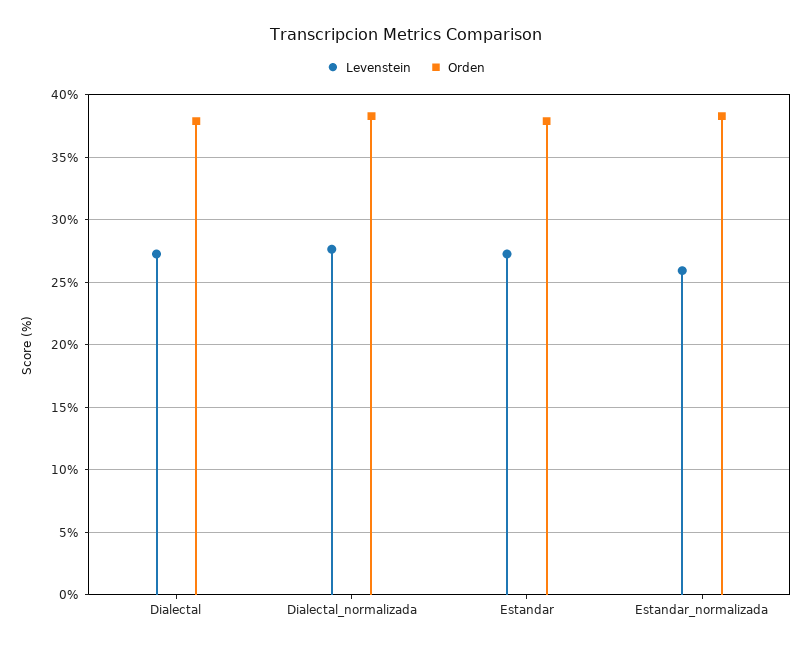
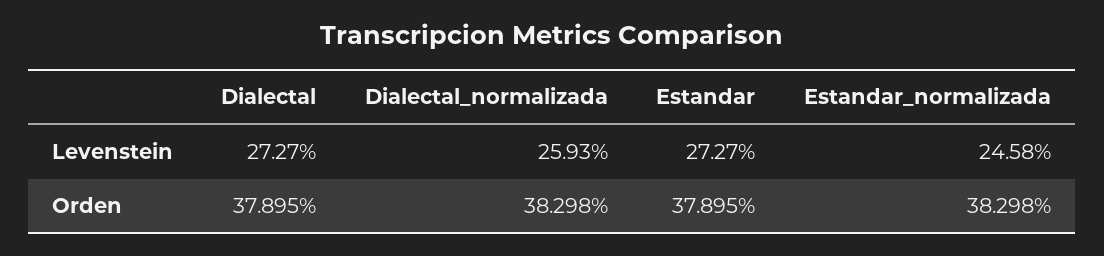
  {
    "Levenstein": {
      "Dialectal": 27.27,
-     "Dialectal_normalizada": 27.5,
+     "Dialectal_normalizada": 25.93,
      "Estandar": 27.27,
-     "Estandar_normalizada": 26
+     "Estandar_normalizada": 24.58
    },
    "Orden": {
      "Dialectal": 37.895,
      "Dialectal_normalizada": 38.298,
      "Estandar": 37.895,
      "Estandar_normalizada": 38.298
    }
  }

